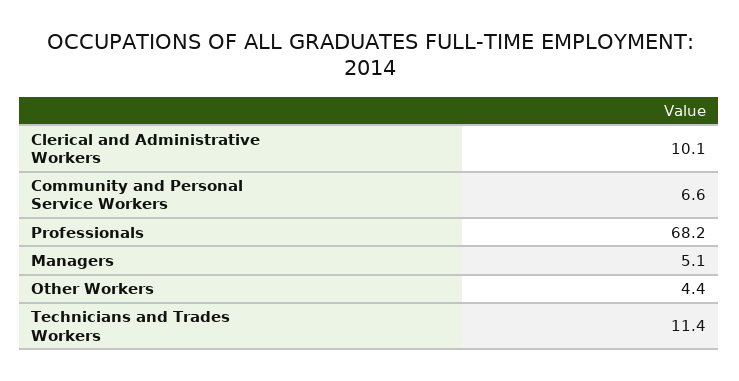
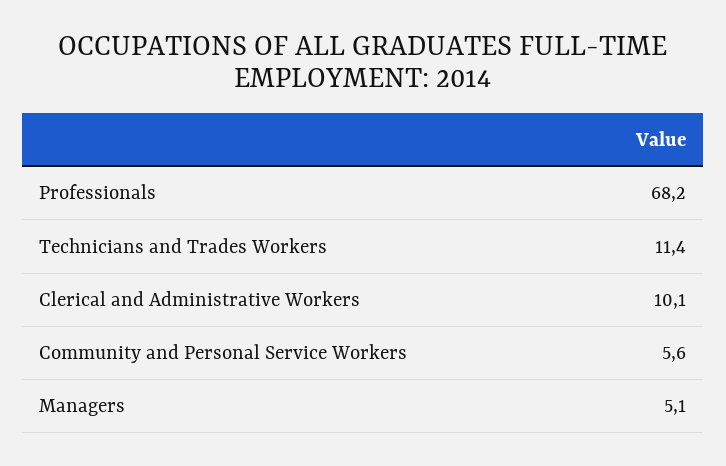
  {
    "Clerical and Administrative Workers": 10.1,
-   "Community and Personal Service Workers": 6.6,
+   "Community and Personal Service Workers": 5.6,
    "Professionals": 68.2,
    "Managers": 5.1,
-   "Other Workers": 4.4,
    "Technicians and Trades Workers": 11.4
  }

